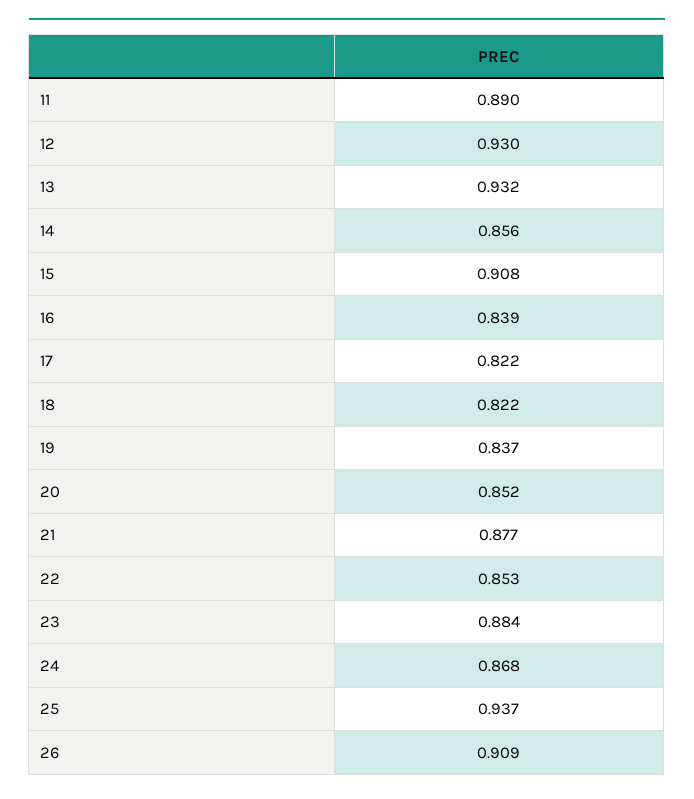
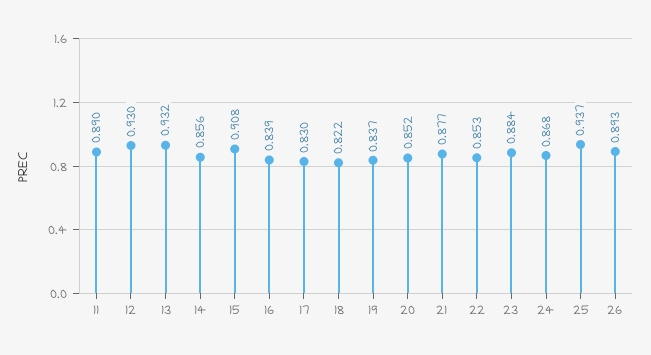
  {
    "11": 0.89,
    "12": 0.93,
    "13": 0.932,
    "14": 0.856,
    "15": 0.908,
    "16": 0.839,
-   "17": 0.822,
+   "17": 0.83,
    "18": 0.822,
    "19": 0.837,
    "20": 0.852,
    "21": 0.877,
    "22": 0.853,
    "23": 0.884,
    "24": 0.868,
    "25": 0.937,
-   "26": 0.909
+   "26": 0.893
  }

